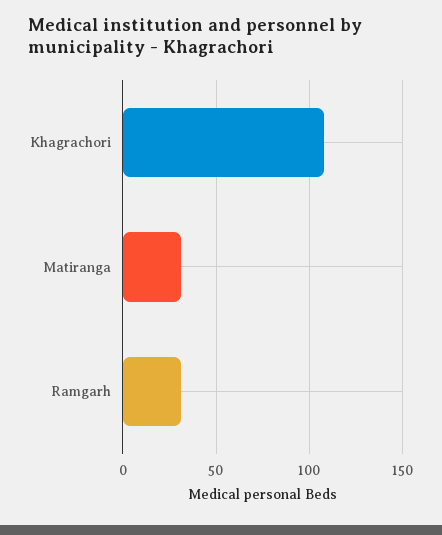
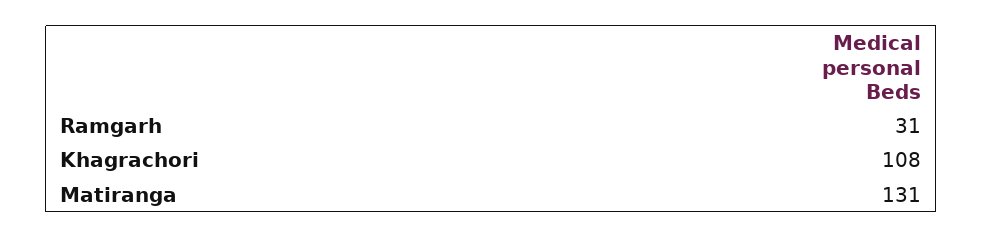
  {
    "Khagrachori": 108,
-   "Matiranga": 30,
+   "Matiranga": 131,
    "Ramgarh": 31
  }

